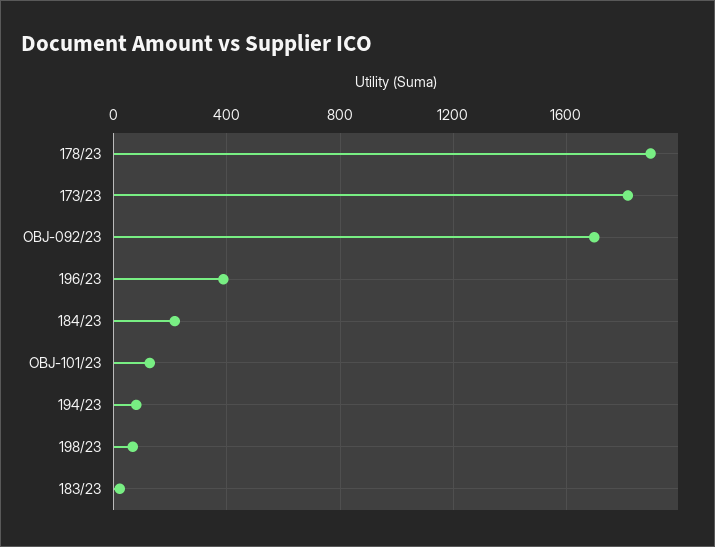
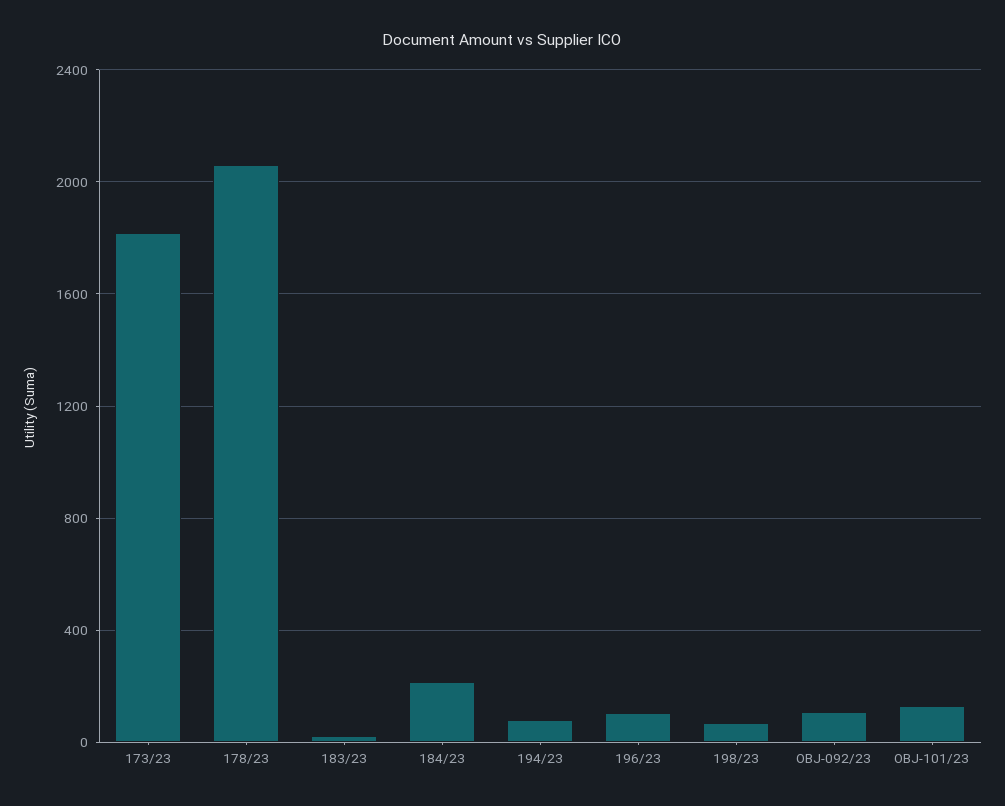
  {
-   "178/23": 1900,
+   "178/23": 2050,
    "173/23": 1800,
-   "OBJ-092/23": 1700,
+   "OBJ-092/23": 100,
-   "196/23": 400,
+   "196/23": 100,
    "184/23": 200,
    "OBJ-101/23": 150,
    "194/23": 100,
    "198/23": 50,
    "183/23": 0
  }

